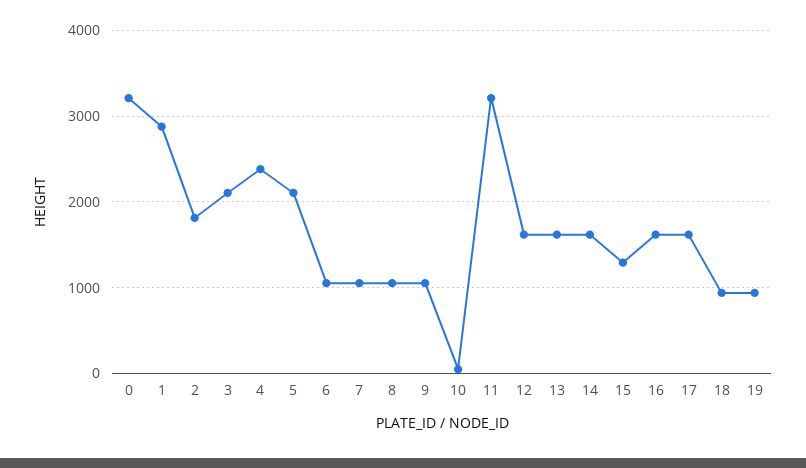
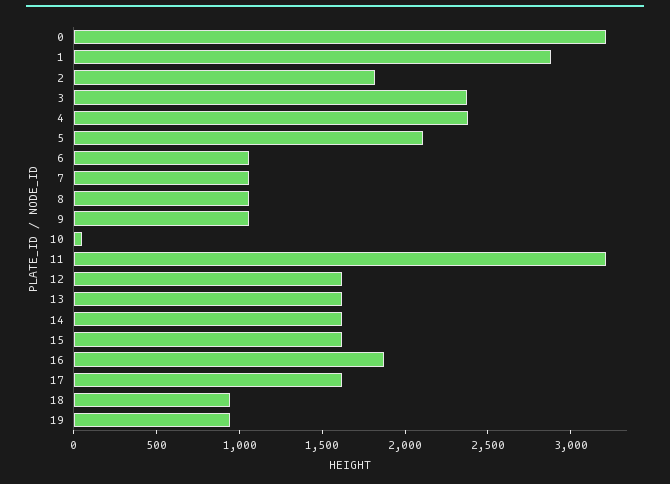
  {
    "0": 3200,
    "1": 2900,
    "2": 1800,
-   "3": 2100,
+   "3": 2400,
    "4": 2400,
    "5": 2100,
    "6": 1100,
    "7": 1100,
    "8": 1100,
    "9": 1100,
    "10": 0,
    "11": 3200,
    "12": 1600,
    "13": 1600,
    "14": 1600,
-   "15": 1300,
+   "15": 1600,
-   "16": 1600,
+   "16": 1900,
    "17": 1600,
    "18": 900,
    "19": 900
  }

